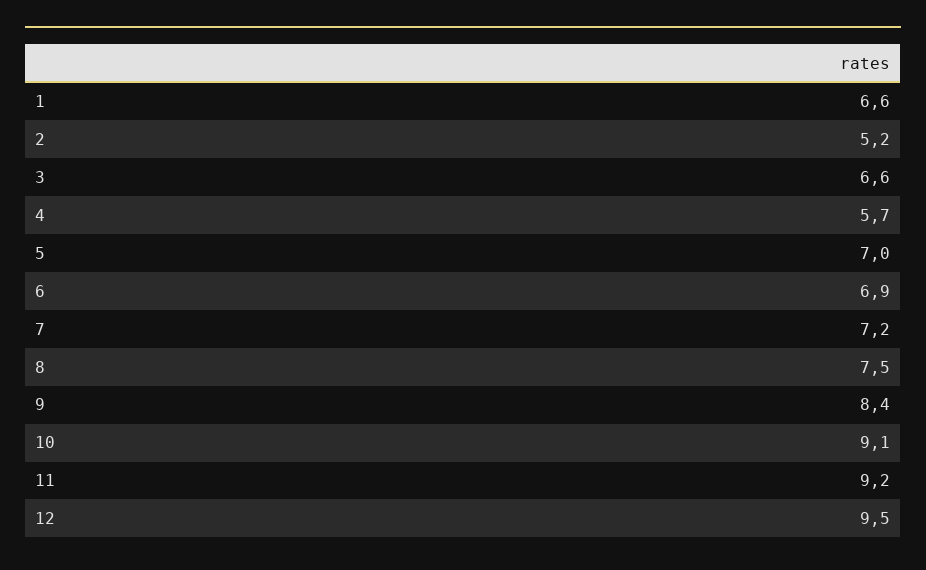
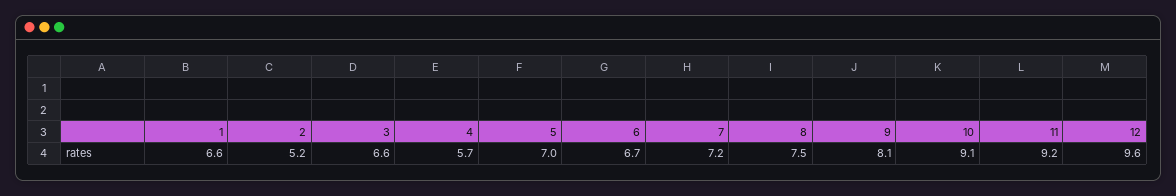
  {
    "1": 6.6,
    "2": 5.2,
    "3": 6.6,
    "4": 5.7,
    "5": 7,
-   "6": 6.9,
+   "6": 6.7,
    "7": 7.2,
    "8": 7.5,
-   "9": 8.4,
+   "9": 8.1,
    "10": 9.1,
    "11": 9.2,
-   "12": 9.5
+   "12": 9.6
  }

